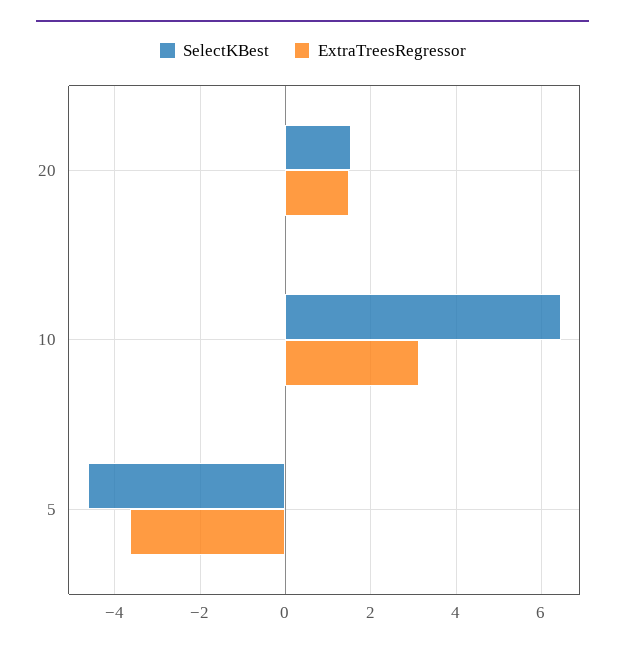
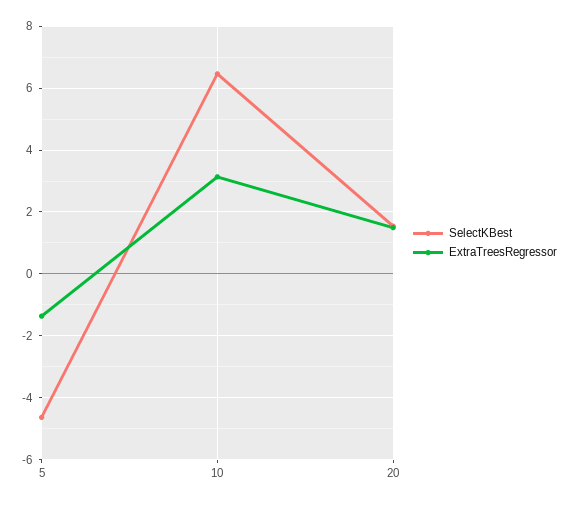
  {
    "SelectKBest": {
      "20": 1.6,
      "10": 6.4,
      "5": -4.6
    },
    "ExtraTreesRegressor": {
      "20": 1.4,
      "10": 3.2,
-     "5": -3.6
+     "5": -1.4
    }
  }

